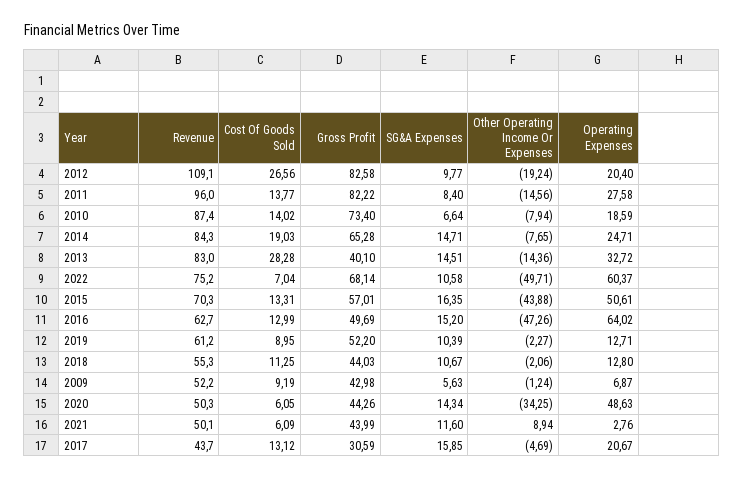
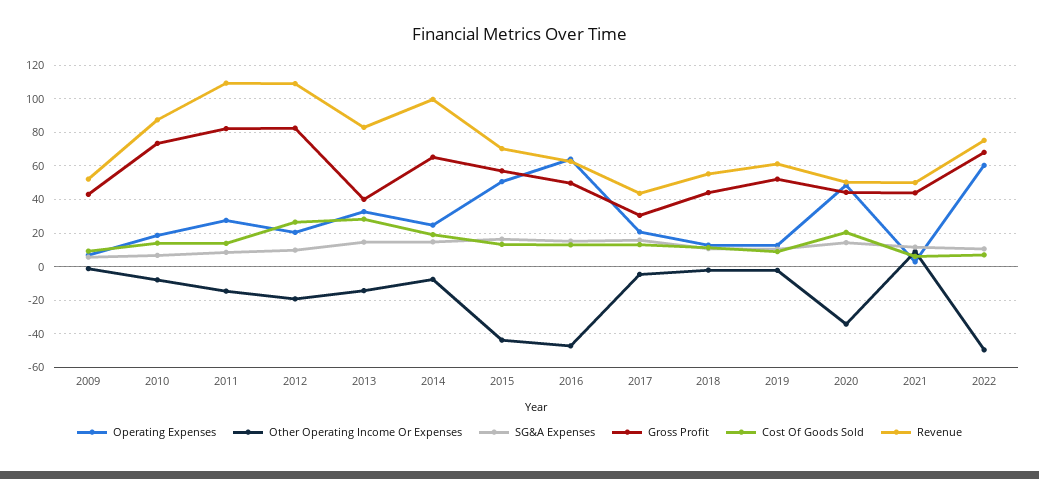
  {
    "Revenue": {
      "2012": 109.1,
-     "2011": 96,
+     "2011": 110,
      "2010": 87.4,
-     "2014": 84.3,
+     "2014": 100,
      "2013": 83,
      "2022": 75.2,
      "2015": 70.3,
      "2016": 62.7,
      "2019": 61.2,
      "2018": 55.3,
      "2009": 52.2,
      "2020": 50.3,
      "2021": 50.1,
      "2017": 43.7
    },
    "Cost Of Goods Sold": {
      "2012": 26.56,
      "2011": 13.77,
      "2010": 14.02,
      "2014": 19.03,
      "2013": 28.28,
      "2022": 7.04,
      "2015": 13.31,
      "2016": 12.99,
      "2019": 8.95,
      "2018": 11.25,
      "2009": 9.19,
-     "2020": 6.05,
+     "2020": 20,
      "2021": 6.09,
      "2017": 13.12
    },
    "Gross Profit": {
      "2012": 82.58,
      "2011": 82.22,
      "2010": 73.4,
      "2014": 65.28,
      "2013": 40.1,
      "2022": 68.14,
      "2015": 57.01,
      "2016": 49.69,
      "2019": 52.2,
      "2018": 44.03,
      "2009": 42.98,
      "2020": 44.26,
      "2021": 43.99,
      "2017": 30.59
    },
    "SG&A Expenses": {
      "2012": 9.77,
      "2011": 8.4,
      "2010": 6.64,
      "2014": 14.71,
      "2013": 14.51,
      "2022": 10.58,
      "2015": 16.35,
      "2016": 15.2,
      "2019": 10.39,
      "2018": 10.67,
      "2009": 5.63,
      "2020": 14.34,
      "2021": 11.6,
      "2017": 15.85
    },
    "Other Operating Income Or Expenses": {
      "2012": -19.24,
      "2011": -14.56,
      "2010": -7.94,
      "2014": -7.65,
      "2013": -14.36,
      "2022": -49.71,
      "2015": -43.88,
      "2016": -47.26,
      "2019": -2.27,
      "2018": -2.06,
      "2009": -1.24,
      "2020": -34.25,
      "2021": 8.94,
      "2017": -4.69
    },
    "Operating Expenses": {
      "2012": 20.4,
      "2011": 27.58,
      "2010": 18.59,
      "2014": 24.71,
      "2013": 32.72,
      "2022": 60.37,
      "2015": 50.61,
      "2016": 64.02,
      "2019": 12.71,
      "2018": 12.8,
      "2009": 6.87,
      "2020": 48.63,
      "2021": 2.76,
      "2017": 20.67
    }
  }

